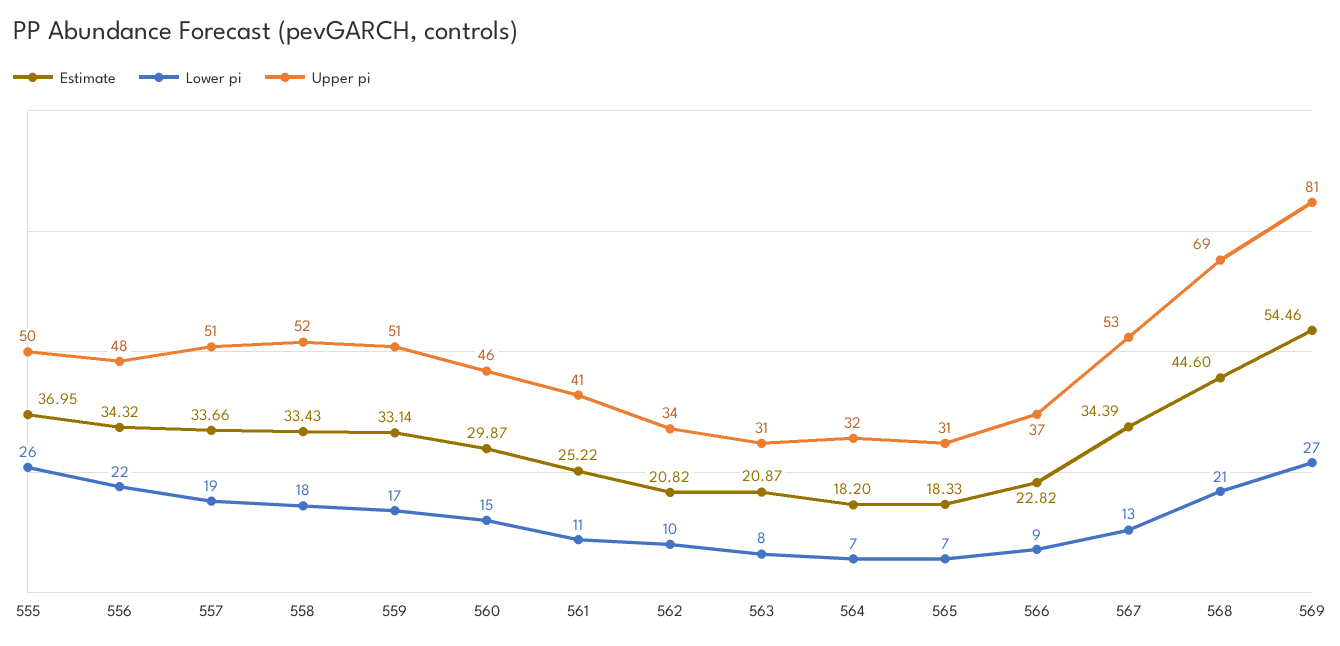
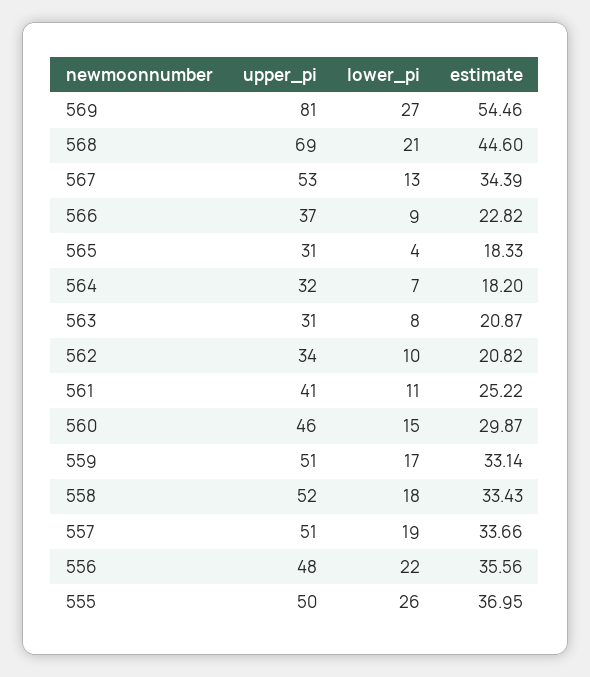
  {
    "Estimate": {
      "555": 36.95,
-     "556": 34.32,
+     "556": 35.56,
      "557": 33.66,
      "558": 33.43,
      "559": 33.14,
      "560": 29.87,
      "561": 25.22,
      "562": 20.82,
      "563": 20.87,
      "564": 18.2,
      "565": 18.33,
      "566": 22.82,
      "567": 34.39,
      "568": 44.6,
      "569": 54.46
    },
    "Lower pi": {
      "555": 26,
      "556": 22,
      "557": 19,
      "558": 18,
      "559": 17,
      "560": 15,
      "561": 11,
      "562": 10,
      "563": 8,
      "564": 7,
-     "565": 7,
+     "565": 4,
      "566": 9,
      "567": 13,
      "568": 21,
      "569": 27
    },
    "Upper pi": {
      "555": 50,
      "556": 48,
      "557": 51,
      "558": 52,
      "559": 51,
      "560": 46,
      "561": 41,
      "562": 34,
      "563": 31,
      "564": 32,
      "565": 31,
      "566": 37,
      "567": 53,
      "568": 69,
      "569": 81
    }
  }

